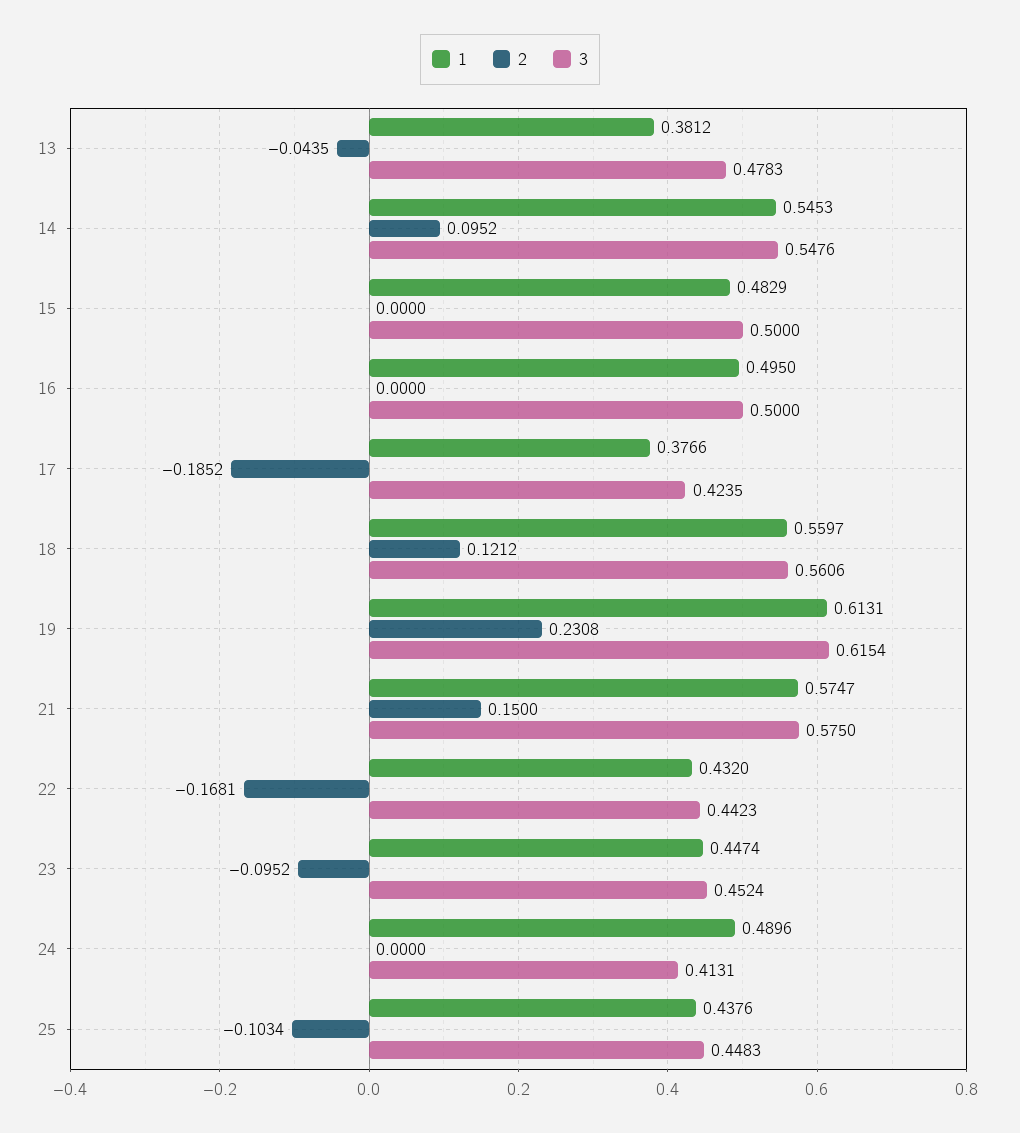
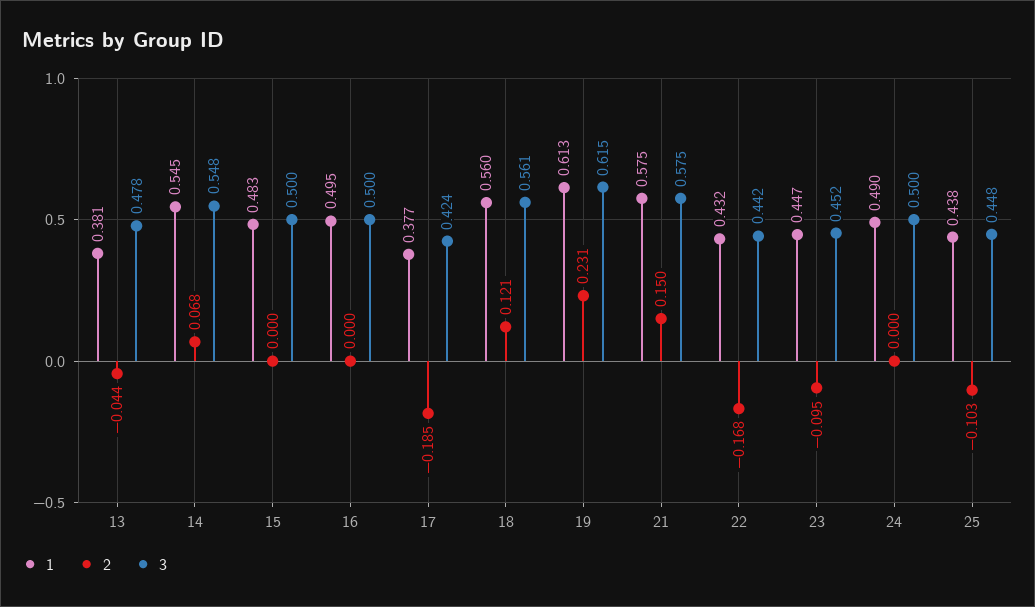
  {
    "1": {
      "13": 0.3812,
      "14": 0.5453,
      "15": 0.4829,
      "16": 0.495,
      "17": 0.3766,
      "18": 0.5597,
      "19": 0.6131,
      "21": 0.5747,
      "22": 0.432,
      "23": 0.4474,
      "24": 0.4896,
      "25": 0.4376
    },
    "2": {
      "13": -0.0435,
-     "14": 0.0952,
+     "14": 0.068,
      "15": 0,
      "16": 0,
      "17": -0.1852,
      "18": 0.1212,
      "19": 0.2308,
      "21": 0.15,
      "22": -0.1681,
      "23": -0.0952,
      "24": 0,
      "25": -0.1034
    },
    "3": {
      "13": 0.4783,
      "14": 0.5476,
      "15": 0.5,
      "16": 0.5,
      "17": 0.4235,
      "18": 0.5606,
      "19": 0.6154,
      "21": 0.575,
      "22": 0.4423,
      "23": 0.4524,
-     "24": 0.4131,
+     "24": 0.5,
      "25": 0.4483
    }
  }

